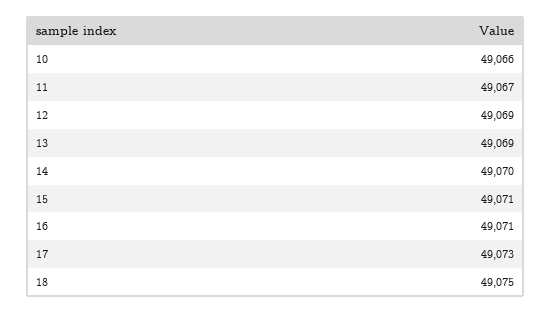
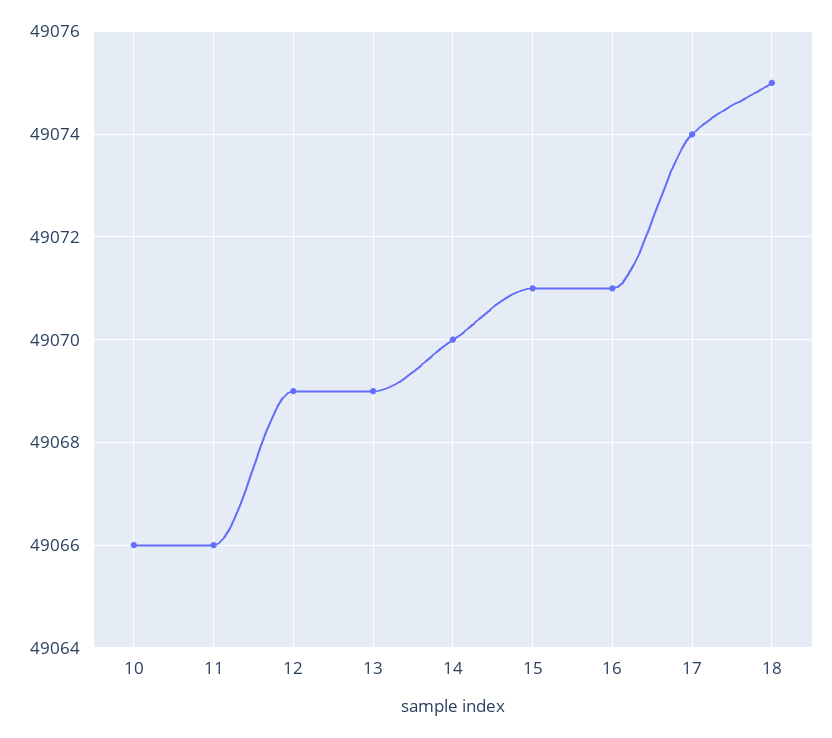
  {
    "10": 49066,
-   "11": 49067,
+   "11": 49066,
    "12": 49069,
    "13": 49069,
    "14": 49070,
    "15": 49071,
    "16": 49071,
-   "17": 49073,
+   "17": 49074,
    "18": 49075
  }

